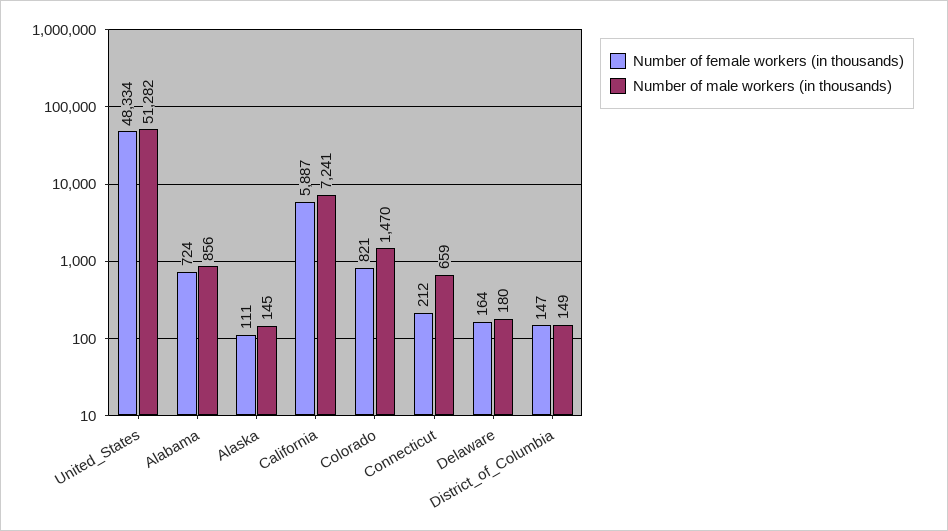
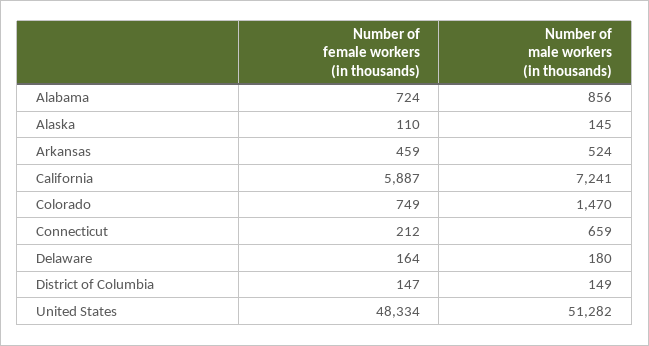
  {
    "Number of female workers (in thousands)": {
      "United_States": 48334,
      "Alabama": 724,
-     "Alaska": 111,
+     "Alaska": 110,
      "California": 5887,
-     "Colorado": 821,
+     "Colorado": 749,
      "Connecticut": 212,
      "Delaware": 164,
-     "District_of_Columbia": 147
+     "District_of_Columbia": 147,
+     "Arkansas": 459
    },
    "Number of male workers (in thousands)": {
      "United_States": 51282,
      "Alabama": 856,
      "Alaska": 145,
      "California": 7241,
      "Colorado": 1470,
      "Connecticut": 659,
      "Delaware": 180,
-     "District_of_Columbia": 149
+     "District_of_Columbia": 149,
+     "Arkansas": 524
    }
  }

